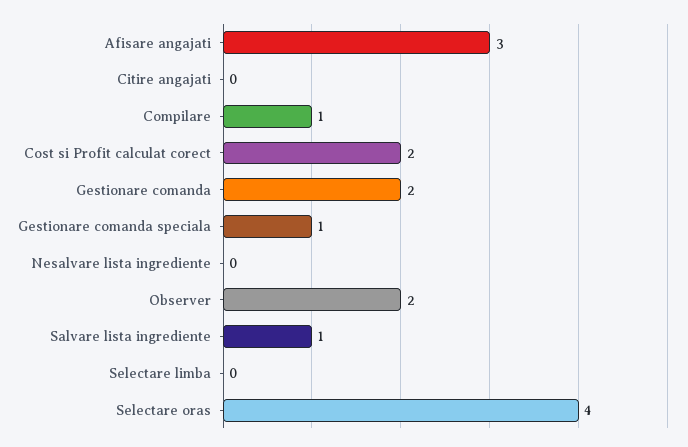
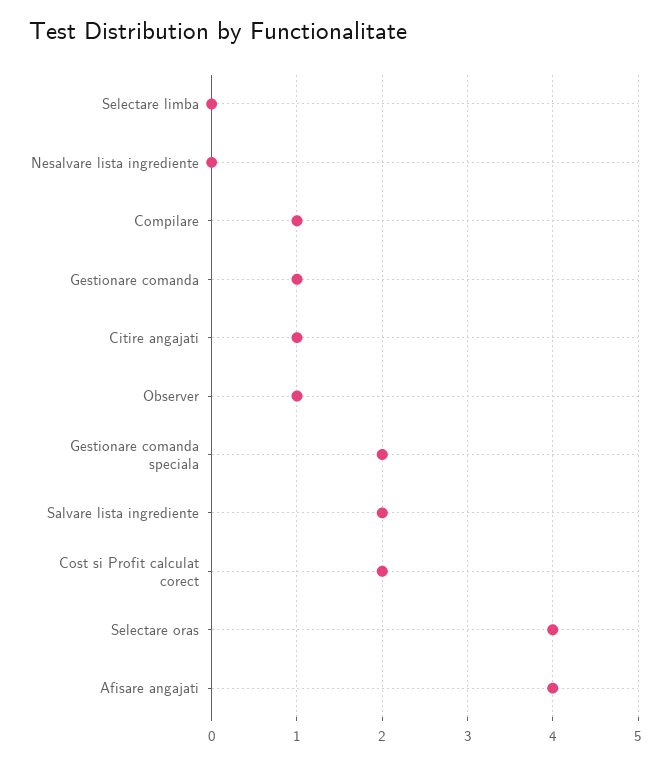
  {
-   "Afisare angajati": 3,
+   "Afisare angajati": 4,
-   "Citire angajati": 0,
+   "Citire angajati": 1,
    "Compilare": 1,
    "Cost si Profit calculat corect": 2,
-   "Gestionare comanda": 2,
+   "Gestionare comanda": 1,
-   "Gestionare comanda speciala": 1,
+   "Gestionare comanda speciala": 2,
    "Nesalvare lista ingrediente": 0,
-   "Observer": 2,
+   "Observer": 1,
-   "Salvare lista ingrediente": 1,
+   "Salvare lista ingrediente": 2,
    "Selectare limba": 0,
    "Selectare oras": 4
  }

